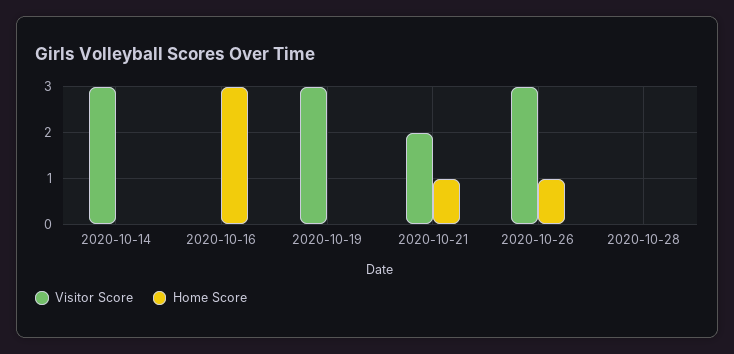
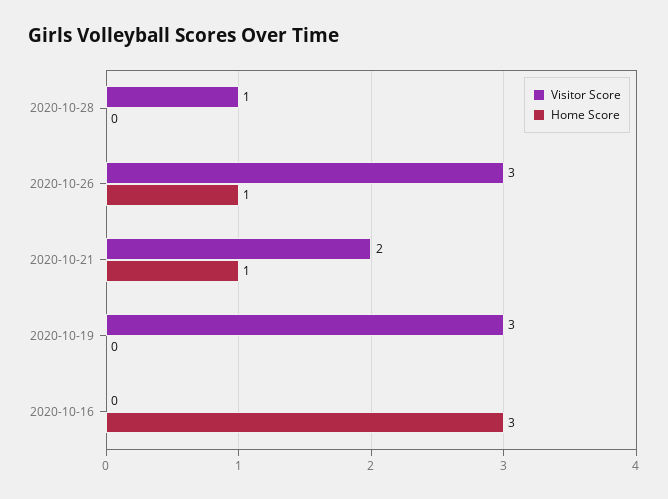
  {
    "Visitor Score": {
-     "2020-10-14": 3,
      "2020-10-16": 0,
      "2020-10-19": 3,
      "2020-10-21": 2,
      "2020-10-26": 3,
-     "2020-10-28": 0
+     "2020-10-28": 1
    },
    "Home Score": {
-     "2020-10-14": 0,
      "2020-10-16": 3,
      "2020-10-19": 0,
      "2020-10-21": 1,
      "2020-10-26": 1,
      "2020-10-28": 0
    }
  }

